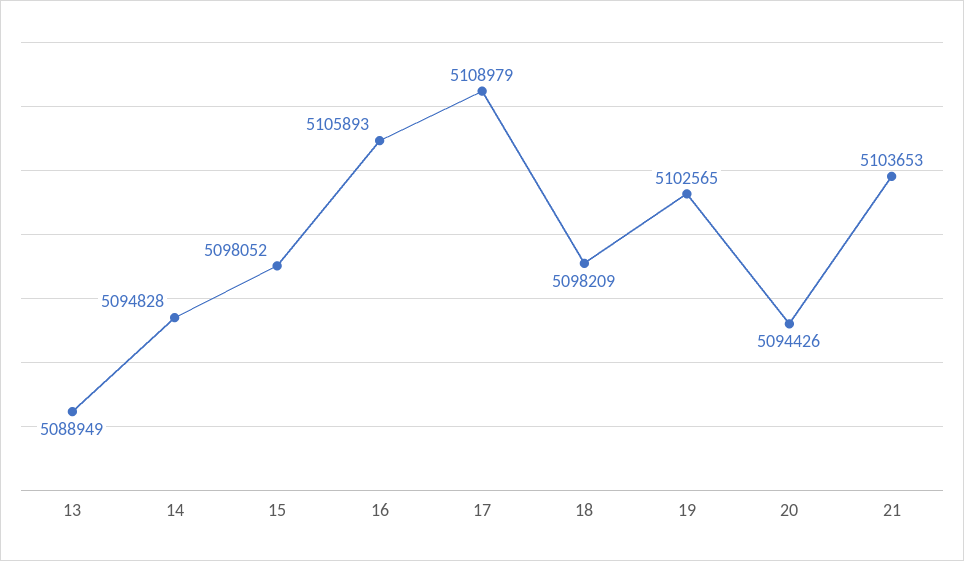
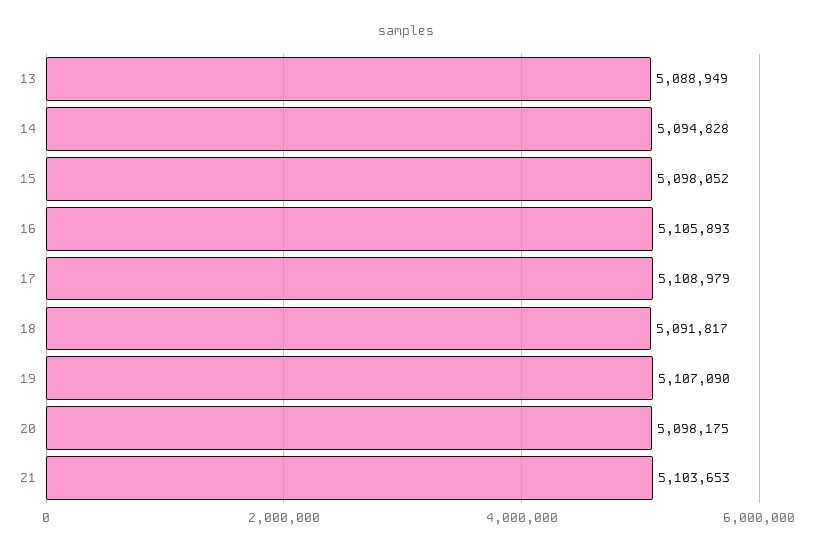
  {
    "13": 5088949,
    "14": 5094828,
    "15": 5098052,
    "16": 5105893,
    "17": 5108979,
-   "18": 5098209,
+   "18": 5091817,
-   "19": 5102565,
+   "19": 5107090,
-   "20": 5094426,
+   "20": 5098175,
    "21": 5103653
  }

